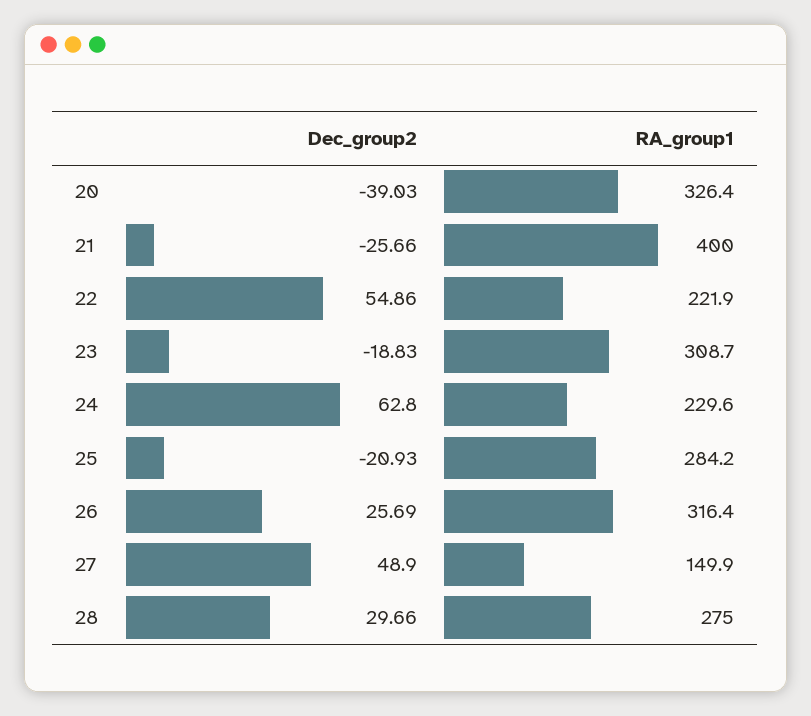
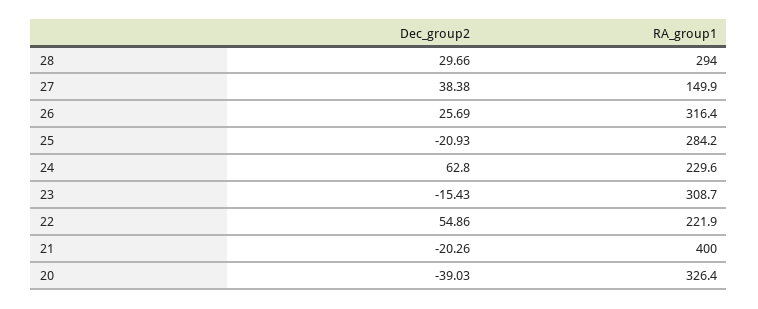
  {
    "Dec_group2": {
      "20": -39.03,
-     "21": -25.66,
+     "21": -20.26,
      "22": 54.86,
-     "23": -18.83,
+     "23": -15.43,
      "24": 62.8,
      "25": -20.93,
      "26": 25.69,
-     "27": 48.9,
+     "27": 38.38,
      "28": 29.66
    },
    "RA_group1": {
      "20": 326.4,
      "21": 400,
      "22": 221.9,
      "23": 308.7,
      "24": 229.6,
      "25": 284.2,
      "26": 316.4,
      "27": 149.9,
-     "28": 275
+     "28": 294
    }
  }

